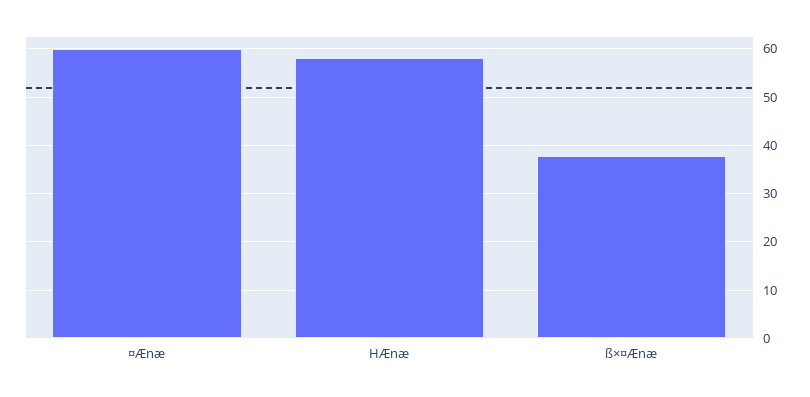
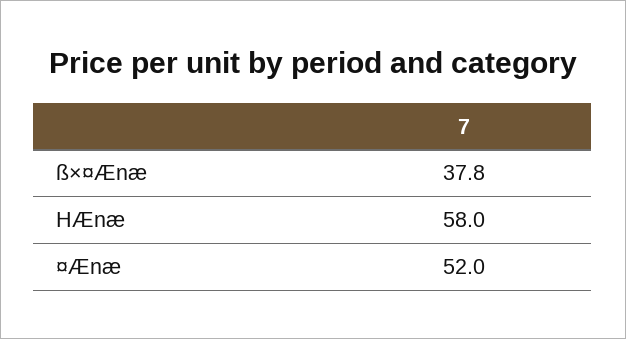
  {
-   "¤Ænæ": 60,
+   "¤Ænæ": 52,
    "HÆnæ": 58,
    "ß×¤Ænæ": 37.8
  }

